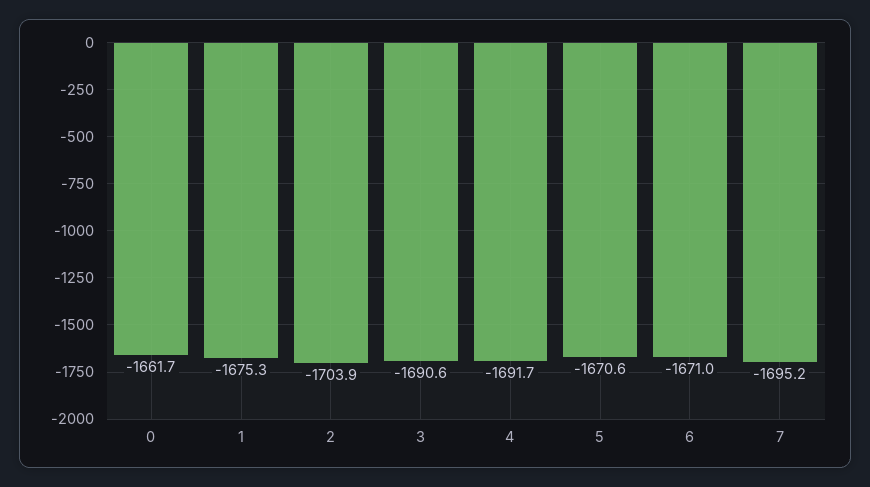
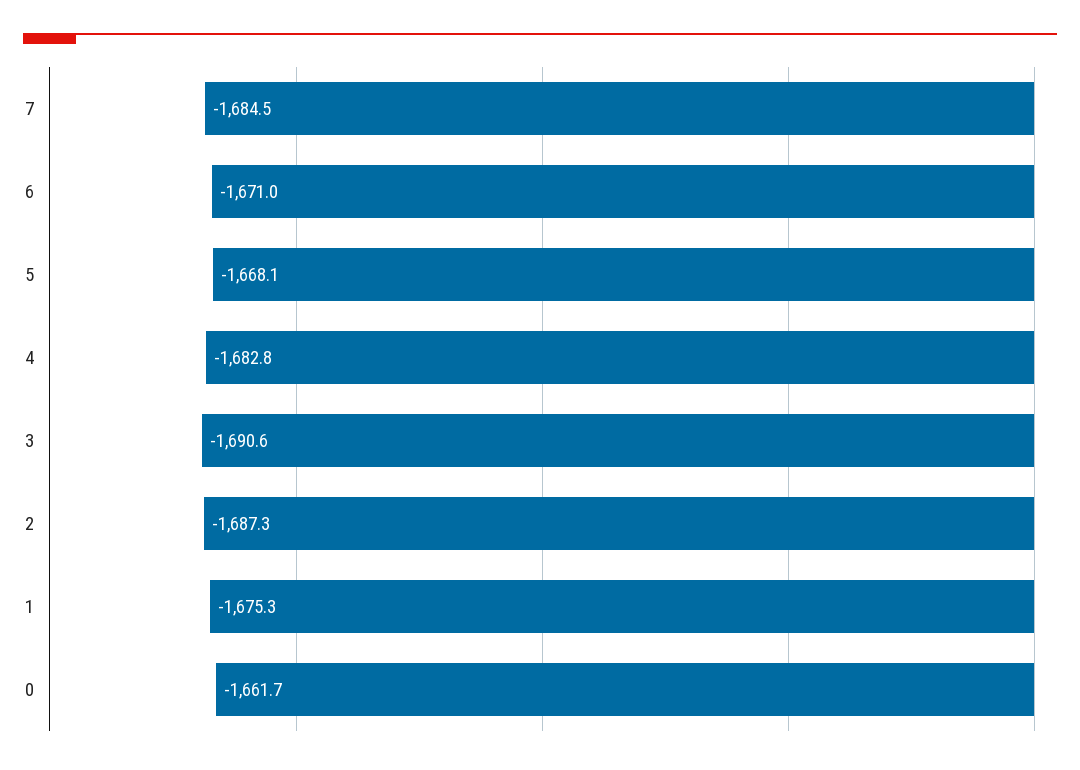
  {
    "0": -1661.7,
    "1": -1675.3,
-   "2": -1703.9,
+   "2": -1687.3,
    "3": -1690.6,
-   "4": -1691.7,
+   "4": -1682.8,
-   "5": -1670.6,
+   "5": -1668.1,
    "6": -1671,
-   "7": -1695.2
+   "7": -1684.5
  }

